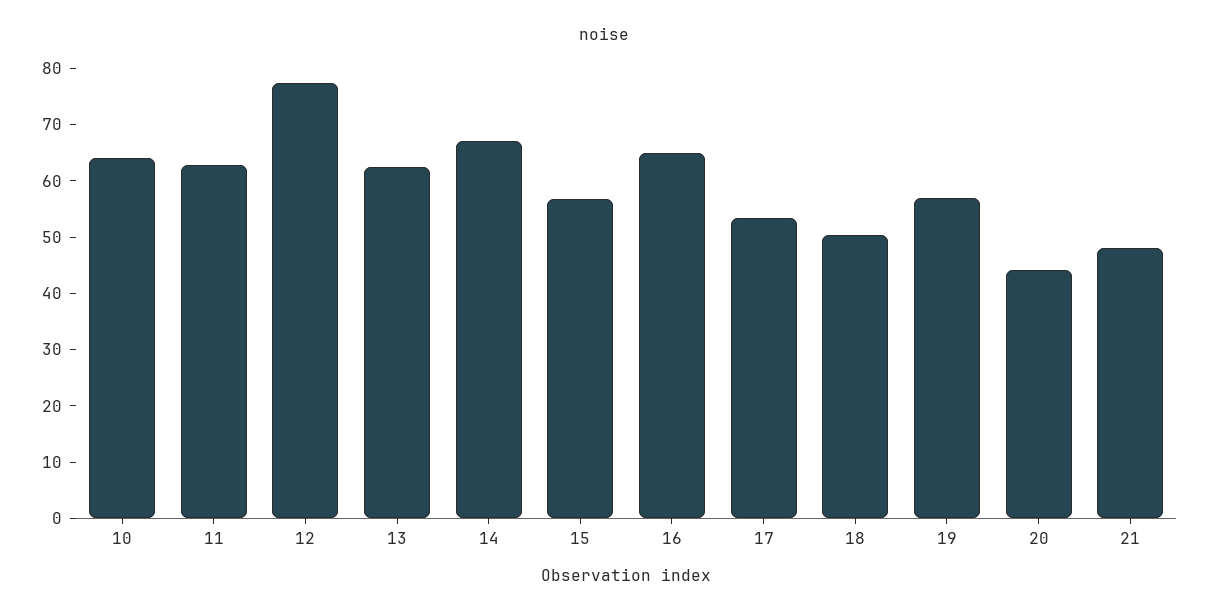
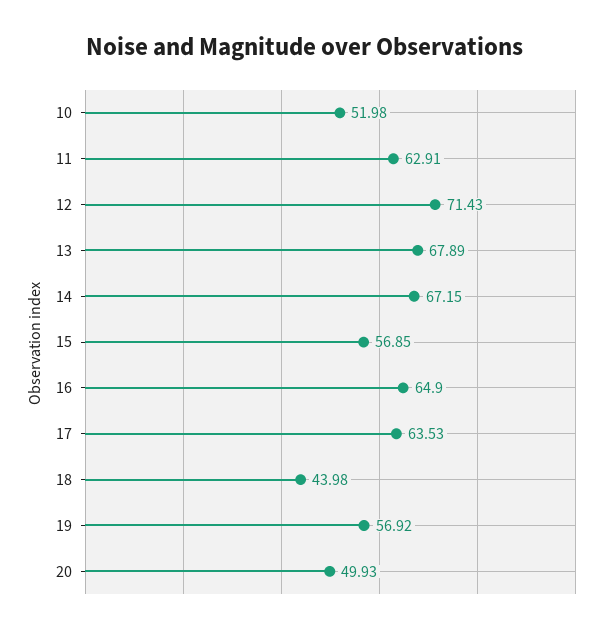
  {
-   "10": 64,
+   "10": 51.98,
    "11": 62.91,
-   "12": 78,
+   "12": 71.43,
-   "13": 62,
+   "13": 67.89,
    "14": 67.15,
    "15": 56.85,
    "16": 64.9,
-   "17": 54,
+   "17": 63.53,
-   "18": 50,
+   "18": 43.98,
    "19": 56.92,
-   "20": 44,
+   "20": 49.93
-   "21": 48
  }

